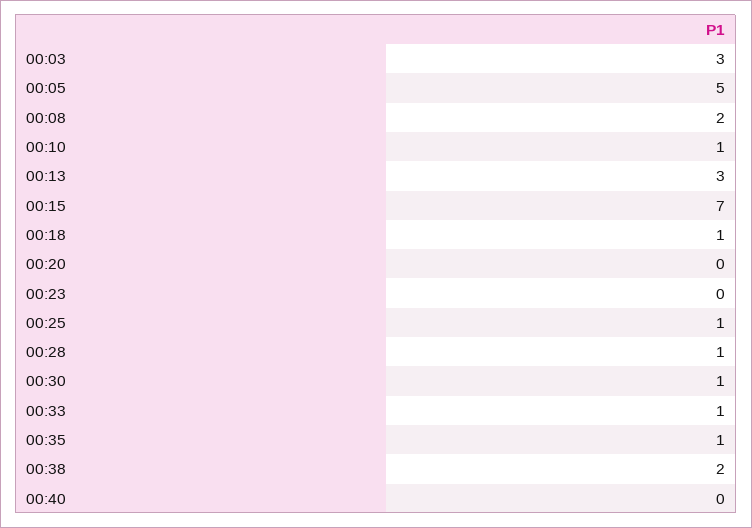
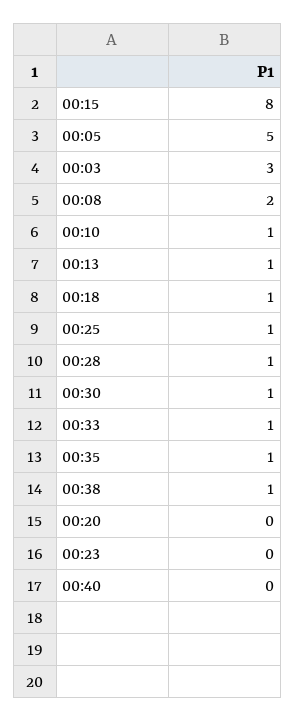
  {
    "00:03": 3,
    "00:05": 5,
    "00:08": 2,
    "00:10": 1,
-   "00:13": 3,
+   "00:13": 1,
-   "00:15": 7,
+   "00:15": 8,
    "00:18": 1,
    "00:20": 0,
    "00:23": 0,
    "00:25": 1,
    "00:28": 1,
    "00:30": 1,
    "00:33": 1,
    "00:35": 1,
-   "00:38": 2,
+   "00:38": 1,
    "00:40": 0
  }

